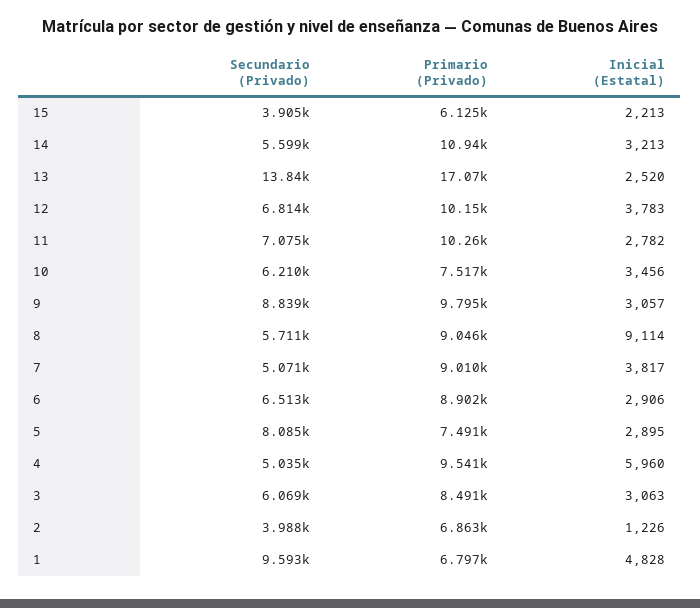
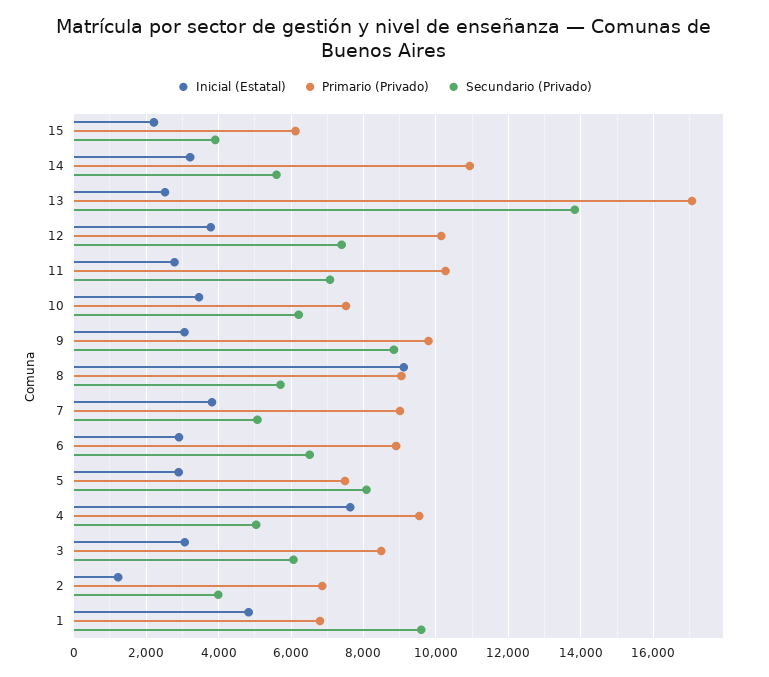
  {
    "Secundario (Privado)": {
      "15": 3905,
      "14": 5599,
      "13": 13840,
-     "12": 6814,
+     "12": 7400,
      "11": 7075,
      "10": 6210,
      "9": 8839,
      "8": 5711,
      "7": 5071,
      "6": 6513,
      "5": 8085,
      "4": 5035,
      "3": 6069,
      "2": 3988,
      "1": 9593
    },
    "Primario (Privado)": {
      "15": 6125,
      "14": 10940,
      "13": 17070,
      "12": 10150,
      "11": 10260,
      "10": 7517,
      "9": 9795,
      "8": 9046,
      "7": 9010,
      "6": 8902,
      "5": 7491,
      "4": 9541,
      "3": 8491,
      "2": 6863,
      "1": 6797
    },
    "Inicial (Estatal)": {
      "15": 2213,
      "14": 3213,
      "13": 2520,
      "12": 3783,
      "11": 2782,
      "10": 3456,
      "9": 3057,
      "8": 9114,
      "7": 3817,
      "6": 2906,
      "5": 2895,
-     "4": 5960,
+     "4": 7600,
      "3": 3063,
      "2": 1226,
      "1": 4828
    }
  }

